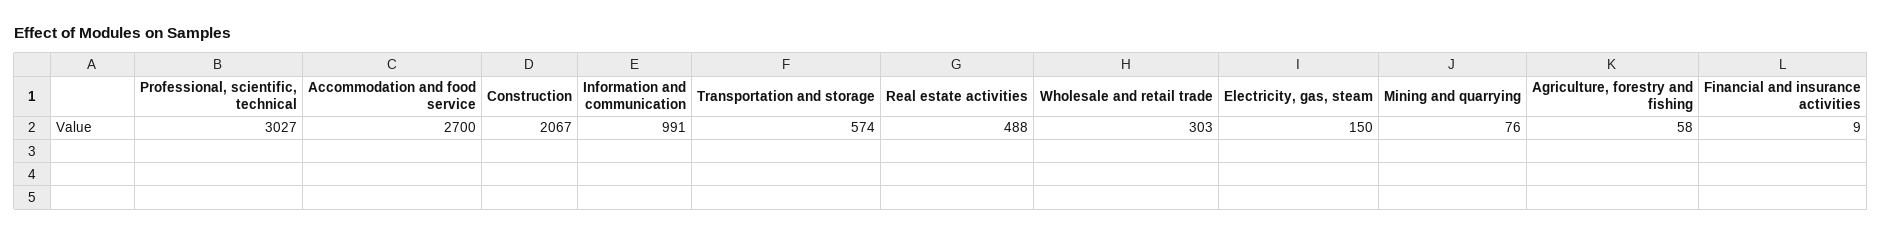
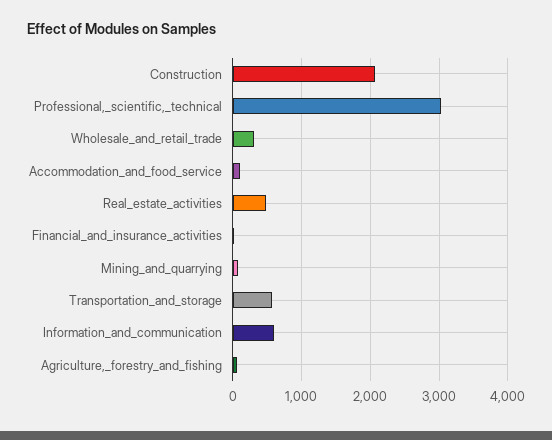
  {
    "Professional, scientific, technical": 3027,
-   "Accommodation and food service": 2700,
+   "Accommodation and food service": 100,
    "Construction": 2067,
-   "Information and communication": 991,
+   "Information and communication": 600,
    "Transportation and storage": 574,
    "Real estate activities": 488,
    "Wholesale and retail trade": 303,
-   "Electricity, gas, steam": 150,
    "Mining and quarrying": 76,
    "Agriculture, forestry and fishing": 58,
    "Financial and insurance activities": 9
  }

